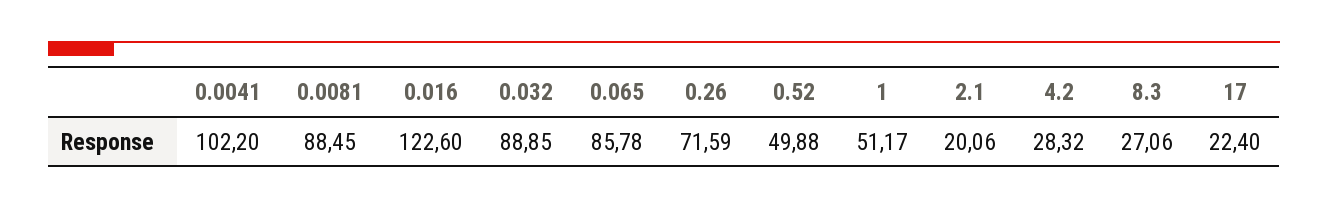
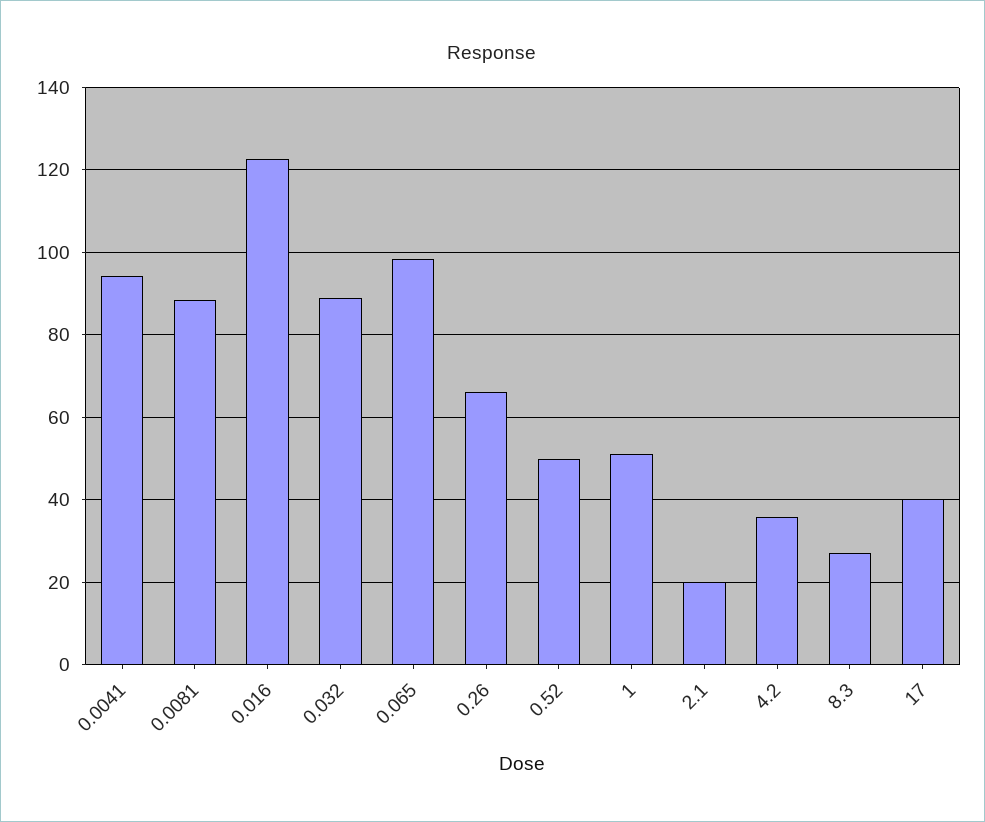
  {
-   "0.0041": 102.2,
+   "0.0041": 94,
    "0.0081": 88.45,
    "0.016": 122.6,
    "0.032": 88.85,
-   "0.065": 85.78,
+   "0.065": 98,
-   "0.26": 71.59,
+   "0.26": 66,
    "0.52": 49.88,
    "1": 51.17,
    "2.1": 20.06,
-   "4.2": 28.32,
+   "4.2": 36,
    "8.3": 27.06,
-   "17": 22.4
+   "17": 40
  }

